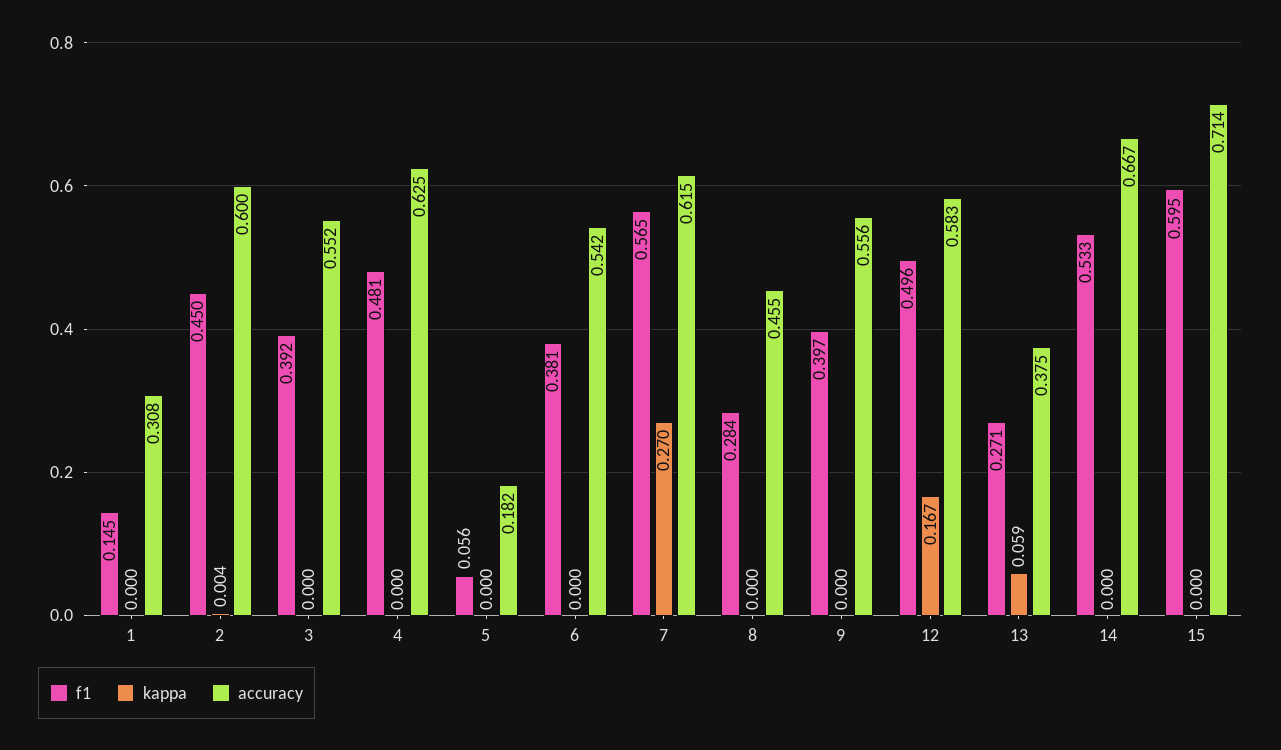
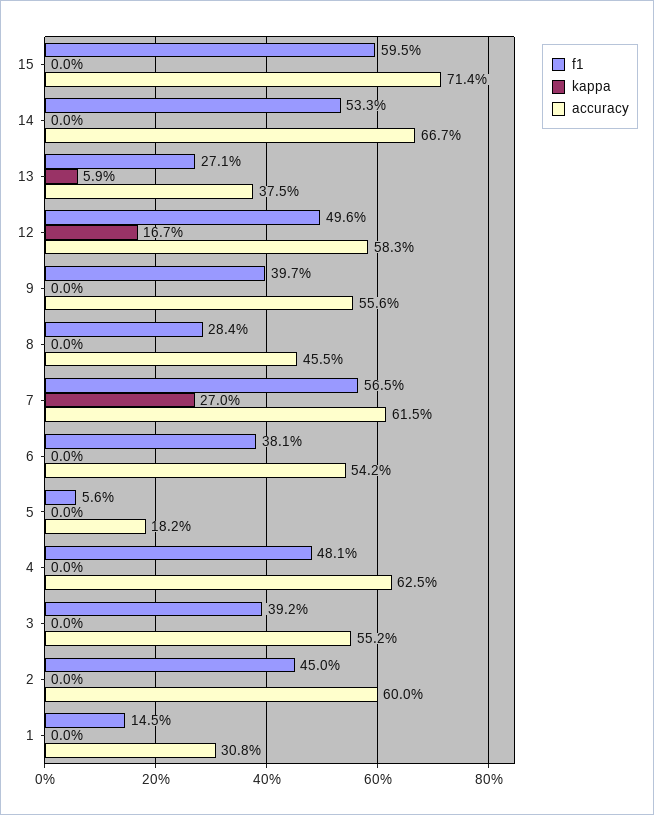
  {
    "f1": {
      "1": 0.145,
      "2": 0.45,
      "3": 0.392,
      "4": 0.481,
      "5": 0.056,
      "6": 0.381,
      "7": 0.565,
      "8": 0.284,
      "9": 0.397,
      "12": 0.496,
      "13": 0.271,
      "14": 0.533,
      "15": 0.595
    },
    "kappa": {
      "1": 0,
-     "2": 0.004,
+     "2": 0,
      "3": 0,
      "4": 0,
      "5": 0,
      "6": 0,
      "7": 0.27,
      "8": 0,
      "9": 0,
      "12": 0.167,
      "13": 0.059,
      "14": 0,
      "15": 0
    },
    "accuracy": {
      "1": 0.308,
      "2": 0.6,
      "3": 0.552,
      "4": 0.625,
      "5": 0.182,
      "6": 0.542,
      "7": 0.615,
      "8": 0.455,
      "9": 0.556,
      "12": 0.583,
      "13": 0.375,
      "14": 0.667,
      "15": 0.714
    }
  }

